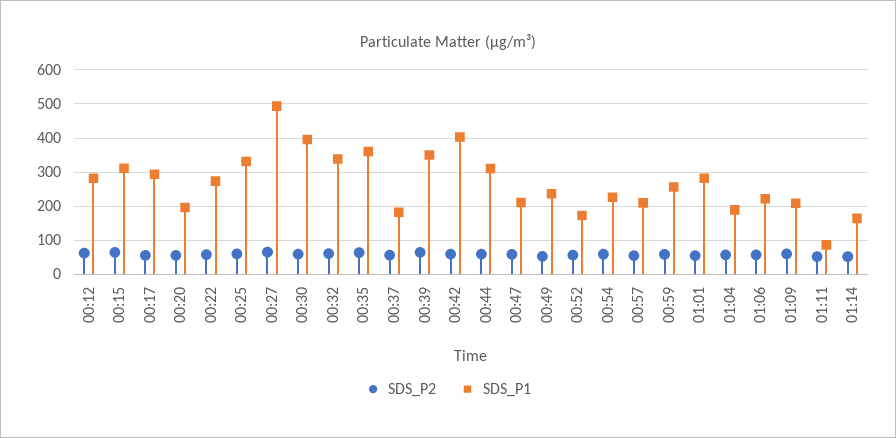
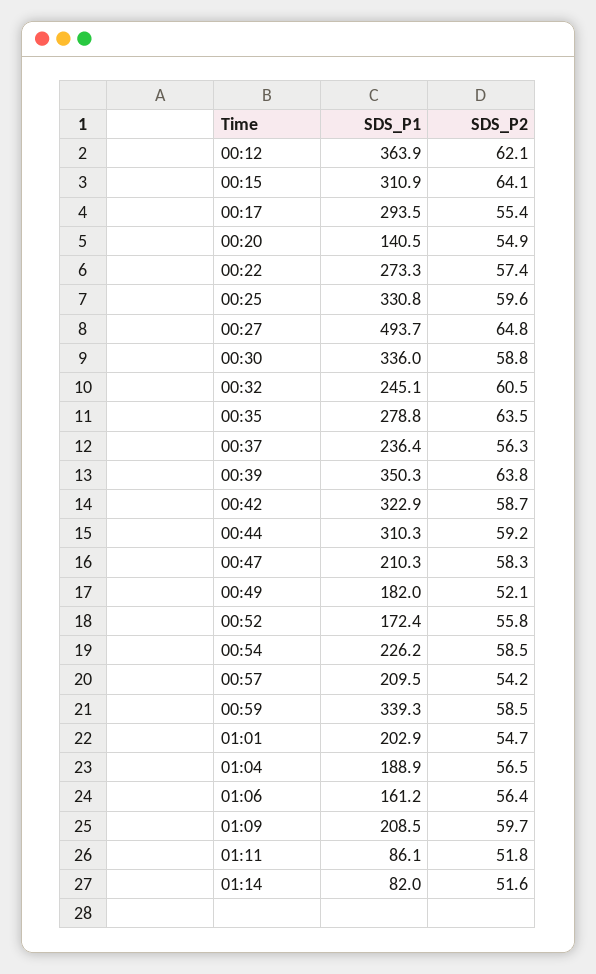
  {
    "SDS_P2": {
      "00:12": 62.1,
      "00:15": 64.1,
      "00:17": 55.4,
      "00:20": 54.9,
      "00:22": 57.4,
      "00:25": 59.6,
      "00:27": 64.8,
      "00:30": 58.8,
      "00:32": 60.5,
      "00:35": 63.5,
      "00:37": 56.3,
      "00:39": 63.8,
      "00:42": 58.7,
      "00:44": 59.2,
      "00:47": 58.3,
      "00:49": 52.1,
      "00:52": 55.8,
      "00:54": 58.5,
      "00:57": 54.2,
      "00:59": 58.5,
      "01:01": 54.7,
      "01:04": 56.5,
      "01:06": 56.4,
      "01:09": 59.7,
      "01:11": 51.8,
      "01:14": 51.6
    },
    "SDS_P1": {
-     "00:12": 280,
+     "00:12": 363.9,
      "00:15": 310.9,
      "00:17": 293.5,
-     "00:20": 200,
+     "00:20": 140.5,
      "00:22": 273.3,
      "00:25": 330.8,
      "00:27": 493.7,
-     "00:30": 400,
+     "00:30": 336,
-     "00:32": 340,
+     "00:32": 245.1,
-     "00:35": 360,
+     "00:35": 278.8,
-     "00:37": 180,
+     "00:37": 236.4,
      "00:39": 350.3,
-     "00:42": 400,
+     "00:42": 322.9,
      "00:44": 310.3,
      "00:47": 210.3,
-     "00:49": 240,
+     "00:49": 182,
      "00:52": 172.4,
      "00:54": 226.2,
      "00:57": 209.5,
-     "00:59": 260,
+     "00:59": 339.3,
-     "01:01": 280,
+     "01:01": 202.9,
      "01:04": 188.9,
-     "01:06": 220,
+     "01:06": 161.2,
      "01:09": 208.5,
      "01:11": 86.1,
-     "01:14": 160
+     "01:14": 82
    }
  }

